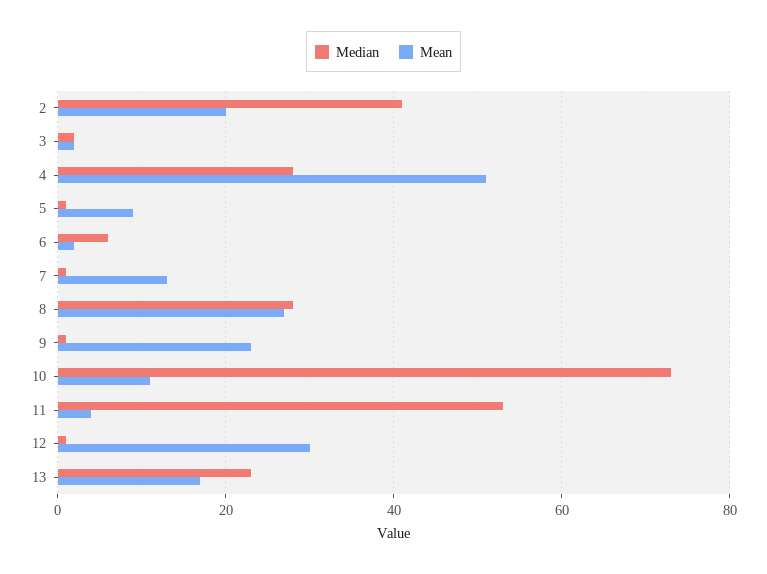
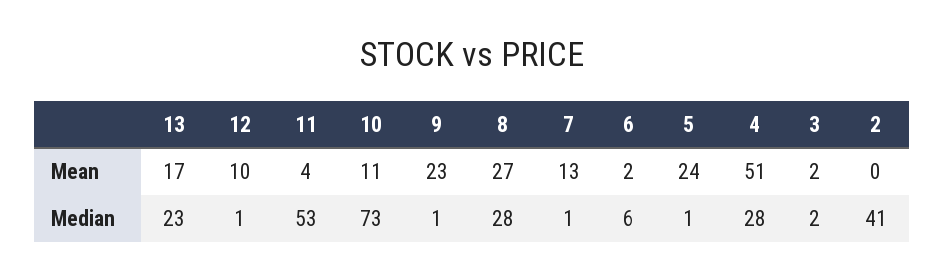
  {
    "Median": {
      "2": 41,
      "3": 2,
      "4": 28,
      "5": 1,
      "6": 6,
      "7": 1,
      "8": 28,
      "9": 1,
      "10": 73,
      "11": 53,
      "12": 1,
      "13": 23
    },
    "Mean": {
-     "2": 20,
+     "2": 0,
      "3": 2,
      "4": 51,
-     "5": 10,
+     "5": 24,
      "6": 2,
      "7": 13,
      "8": 27,
      "9": 23,
      "10": 11,
      "11": 4,
-     "12": 30,
+     "12": 10,
      "13": 17
    }
  }

